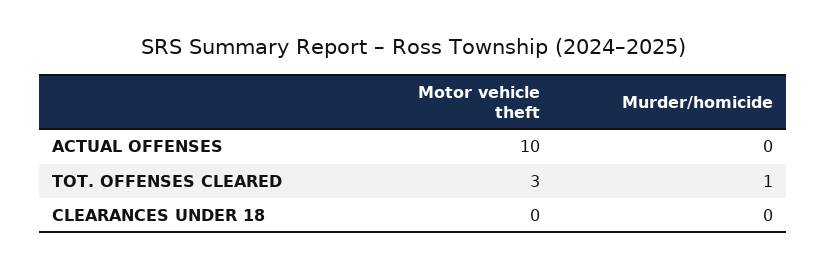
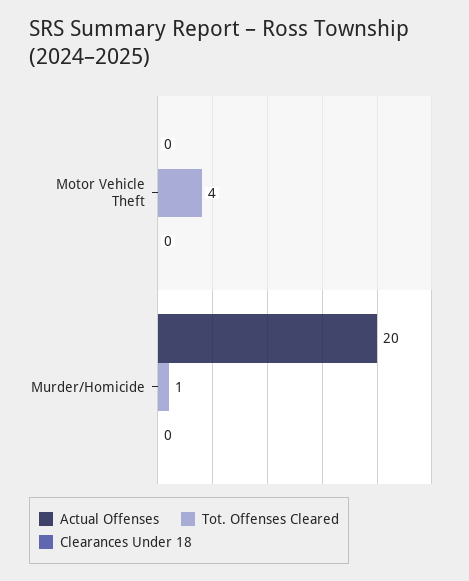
  {
    "ACTUAL OFFENSES": {
-     "Motor vehicle theft": 10,
+     "Motor vehicle theft": 0,
-     "Murder/homicide": 0
+     "Murder/homicide": 20
    },
    "TOT. OFFENSES CLEARED": {
-     "Motor vehicle theft": 3,
+     "Motor vehicle theft": 4,
      "Murder/homicide": 1
    },
    "CLEARANCES UNDER 18": {
      "Motor vehicle theft": 0,
      "Murder/homicide": 0
    }
  }

